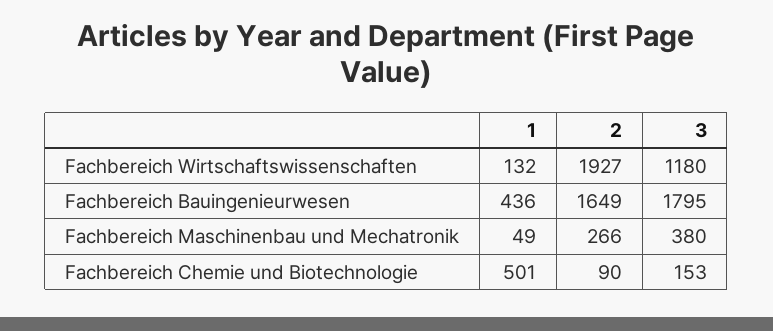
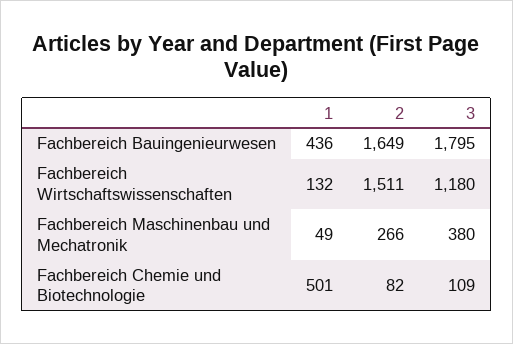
  {
    "1": {
      "Fachbereich Wirtschaftswissenschaften": 132,
      "Fachbereich Bauingenieurwesen": 436,
      "Fachbereich Maschinenbau und Mechatronik": 49,
      "Fachbereich Chemie und Biotechnologie": 501
    },
    "2": {
-     "Fachbereich Wirtschaftswissenschaften": 1927,
+     "Fachbereich Wirtschaftswissenschaften": 1511,
      "Fachbereich Bauingenieurwesen": 1649,
      "Fachbereich Maschinenbau und Mechatronik": 266,
-     "Fachbereich Chemie und Biotechnologie": 90
+     "Fachbereich Chemie und Biotechnologie": 82
    },
    "3": {
      "Fachbereich Wirtschaftswissenschaften": 1180,
      "Fachbereich Bauingenieurwesen": 1795,
      "Fachbereich Maschinenbau und Mechatronik": 380,
-     "Fachbereich Chemie und Biotechnologie": 153
+     "Fachbereich Chemie und Biotechnologie": 109
    }
  }

